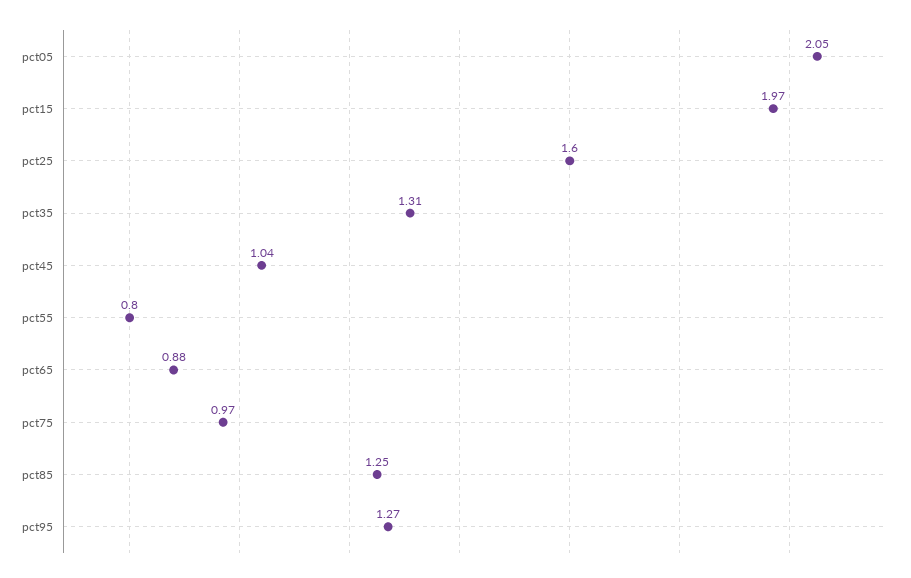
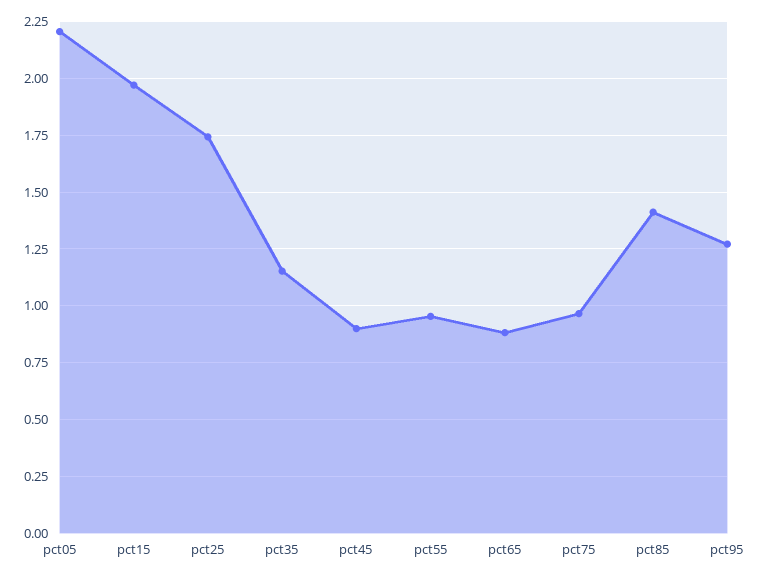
  {
-   "pct05": 2.05,
+   "pct05": 2.2,
    "pct15": 1.97,
-   "pct25": 1.6,
+   "pct25": 1.75,
-   "pct35": 1.31,
+   "pct35": 1.15,
-   "pct45": 1.04,
+   "pct45": 0.9,
-   "pct55": 0.8,
+   "pct55": 0.95,
    "pct65": 0.88,
    "pct75": 0.97,
-   "pct85": 1.25,
+   "pct85": 1.4,
    "pct95": 1.27
  }

